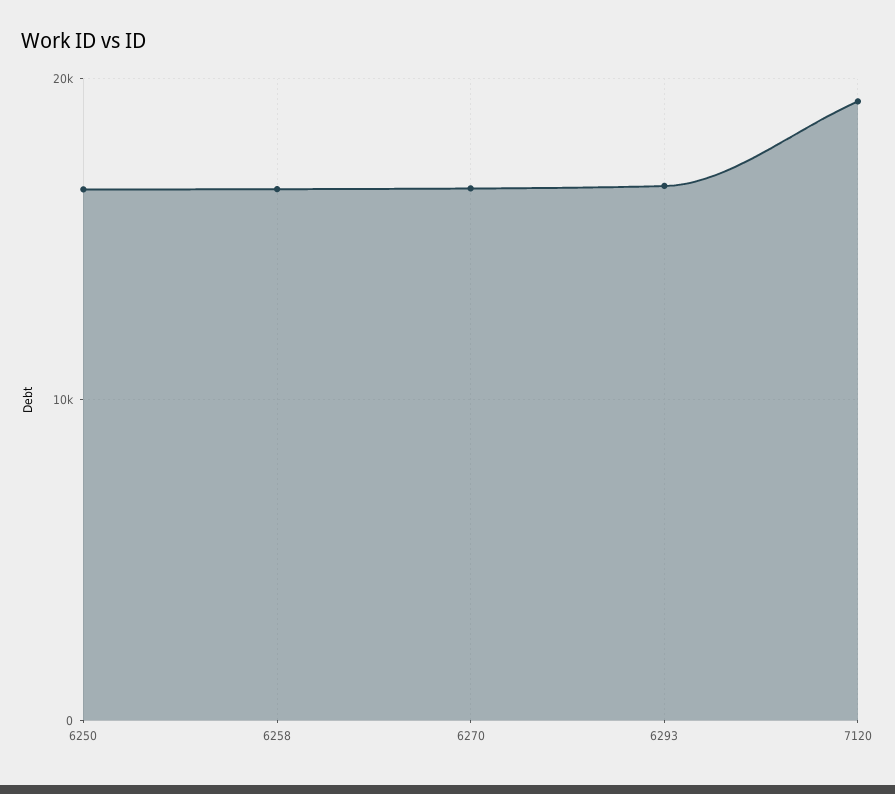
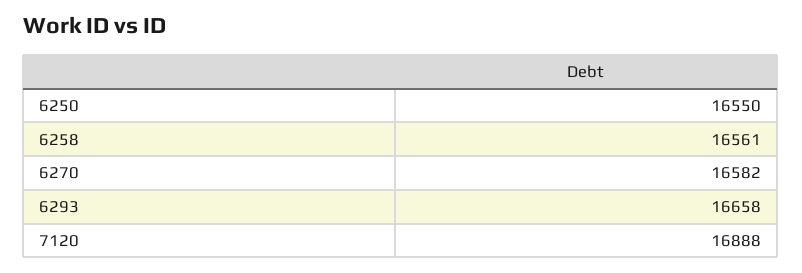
  {
    "6250": 16550,
    "6258": 16561,
    "6270": 16582,
    "6293": 16658,
-   "7120": 19000
+   "7120": 16888
  }

